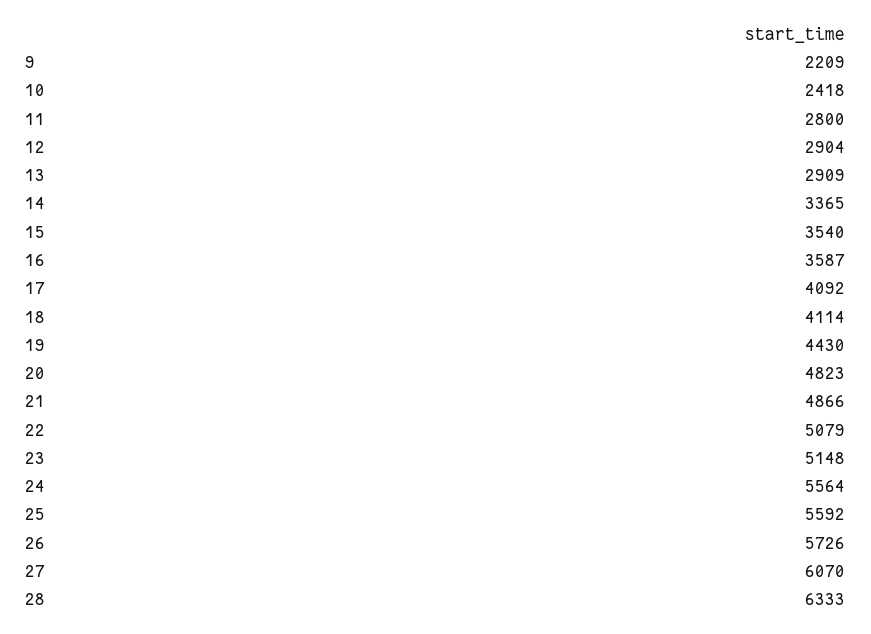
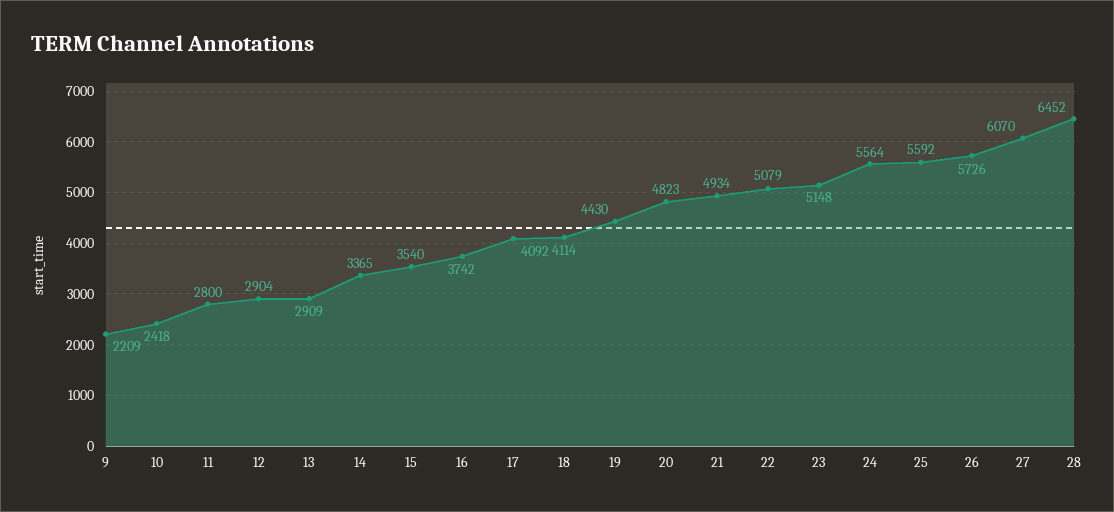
  {
    "9": 2209,
    "10": 2418,
    "11": 2800,
    "12": 2904,
    "13": 2909,
    "14": 3365,
    "15": 3540,
-   "16": 3587,
+   "16": 3742,
    "17": 4092,
    "18": 4114,
    "19": 4430,
    "20": 4823,
-   "21": 4866,
+   "21": 4934,
    "22": 5079,
    "23": 5148,
    "24": 5564,
    "25": 5592,
    "26": 5726,
    "27": 6070,
-   "28": 6333
+   "28": 6452
  }

